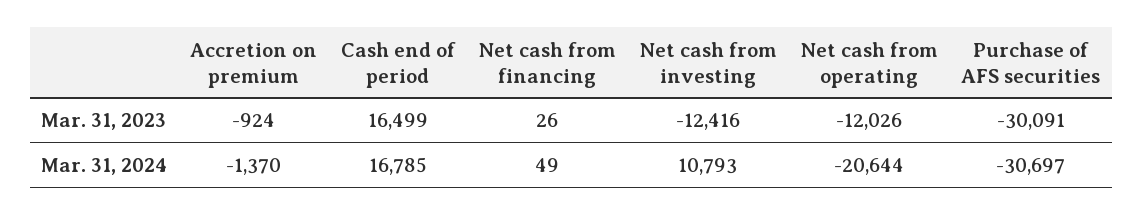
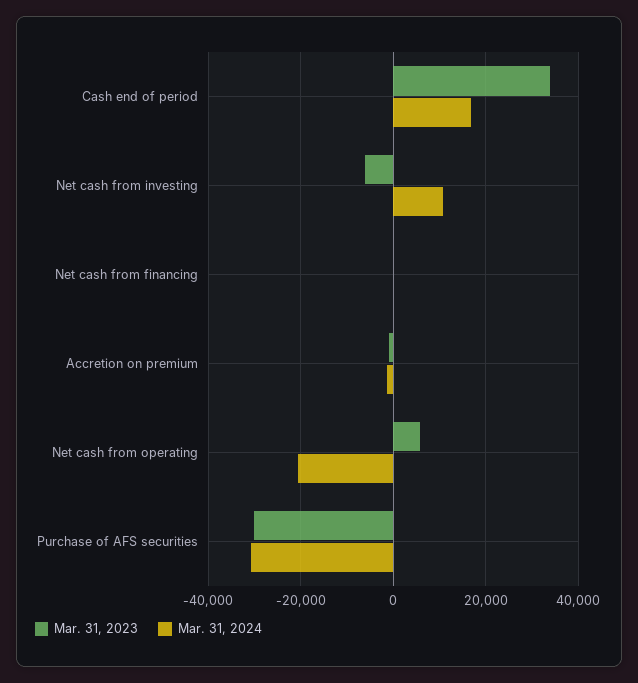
  {
    "Mar. 31, 2023": {
      "Accretion on premium": -924,
-     "Cash end of period": 16499,
+     "Cash end of period": 34000,
      "Net cash from financing": 26,
-     "Net cash from investing": -12416,
+     "Net cash from investing": -6000,
-     "Net cash from operating": -12026,
+     "Net cash from operating": 6000,
      "Purchase of AFS securities": -30091
    },
    "Mar. 31, 2024": {
      "Accretion on premium": -1370,
      "Cash end of period": 16785,
      "Net cash from financing": 49,
      "Net cash from investing": 10793,
      "Net cash from operating": -20644,
      "Purchase of AFS securities": -30697
    }
  }

